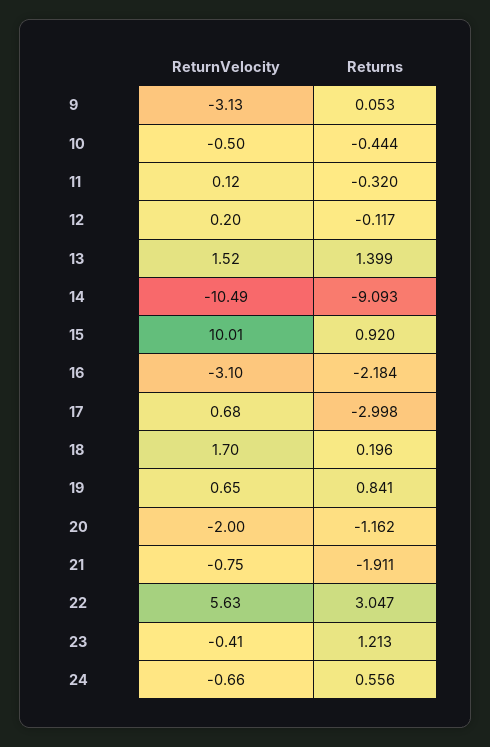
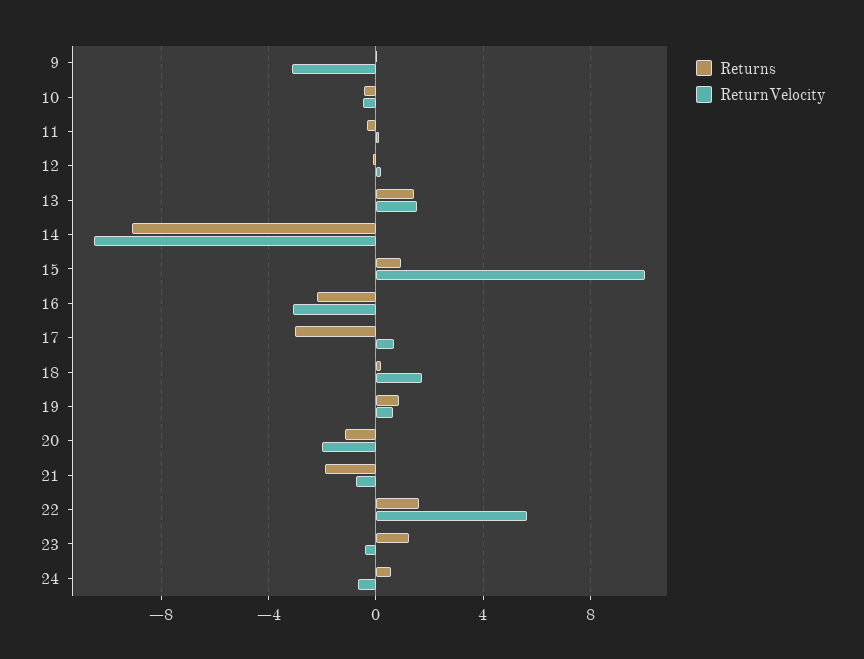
  {
    "ReturnVelocity": {
      "9": -3.13,
      "10": -0.5,
      "11": 0.12,
      "12": 0.2,
      "13": 1.52,
      "14": -10.49,
      "15": 10.01,
      "16": -3.1,
      "17": 0.68,
      "18": 1.7,
      "19": 0.65,
      "20": -2,
      "21": -0.75,
      "22": 5.63,
      "23": -0.41,
      "24": -0.66
    },
    "Returns": {
      "9": 0.053,
      "10": -0.444,
      "11": -0.32,
      "12": -0.117,
      "13": 1.399,
      "14": -9.093,
      "15": 0.92,
      "16": -2.184,
      "17": -2.998,
      "18": 0.196,
      "19": 0.841,
      "20": -1.162,
      "21": -1.911,
-     "22": 3.047,
+     "22": 1.5,
      "23": 1.213,
      "24": 0.556
    }
  }

